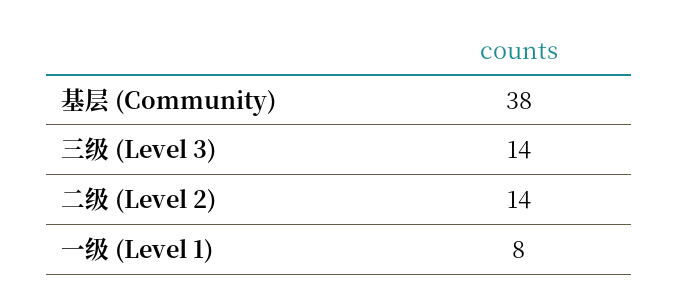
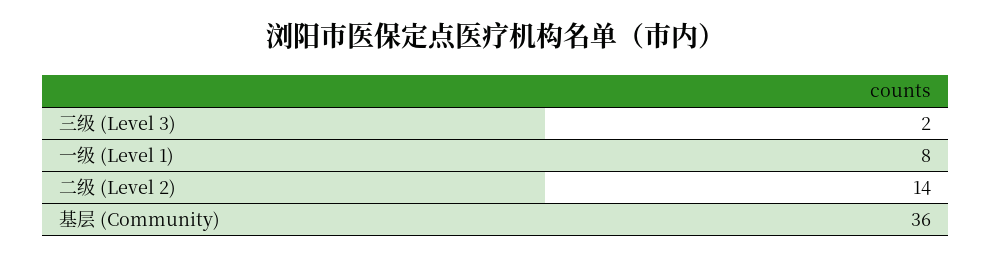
  {
-   "基层 (Community)": 38,
+   "基层 (Community)": 36,
-   "三级 (Level 3)": 14,
+   "三级 (Level 3)": 2,
    "二级 (Level 2)": 14,
    "一级 (Level 1)": 8
  }

